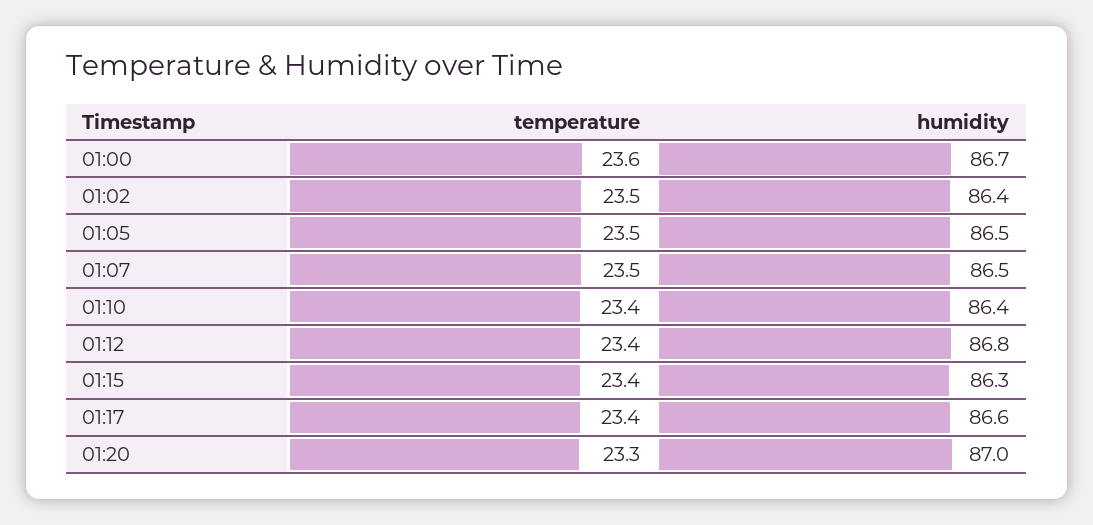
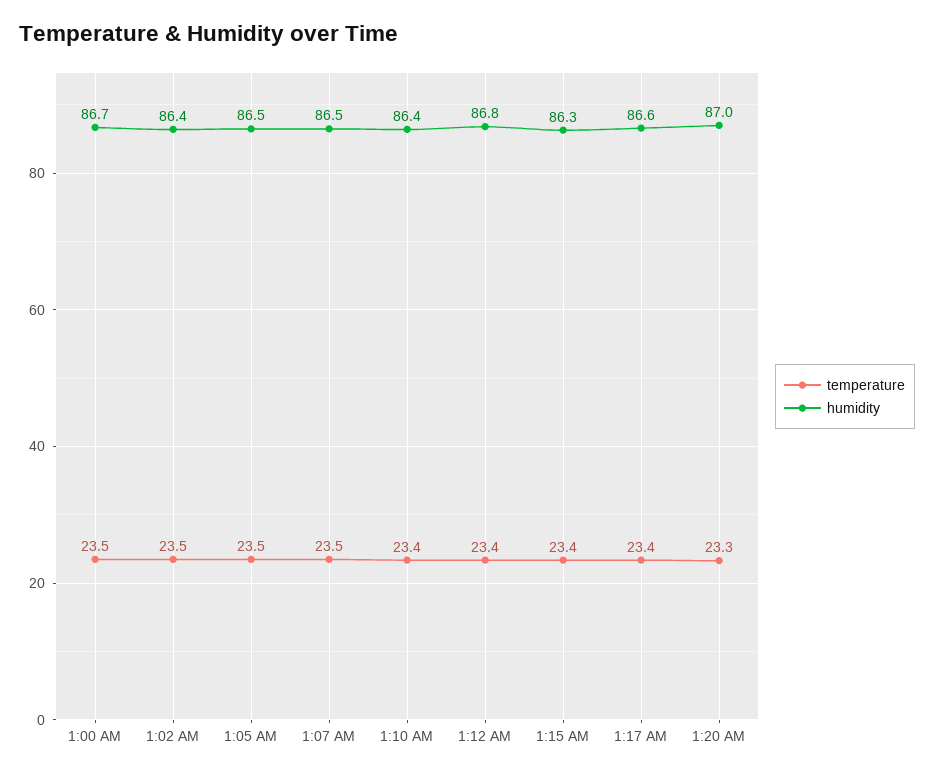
  {
    "temperature": {
-     "01:00": 23.6,
+     "01:00": 23.5,
      "01:02": 23.5,
      "01:05": 23.5,
      "01:07": 23.5,
      "01:10": 23.4,
      "01:12": 23.4,
      "01:15": 23.4,
      "01:17": 23.4,
      "01:20": 23.3
    },
    "humidity": {
      "01:00": 86.7,
      "01:02": 86.4,
      "01:05": 86.5,
      "01:07": 86.5,
      "01:10": 86.4,
      "01:12": 86.8,
      "01:15": 86.3,
      "01:17": 86.6,
      "01:20": 87
    }
  }

